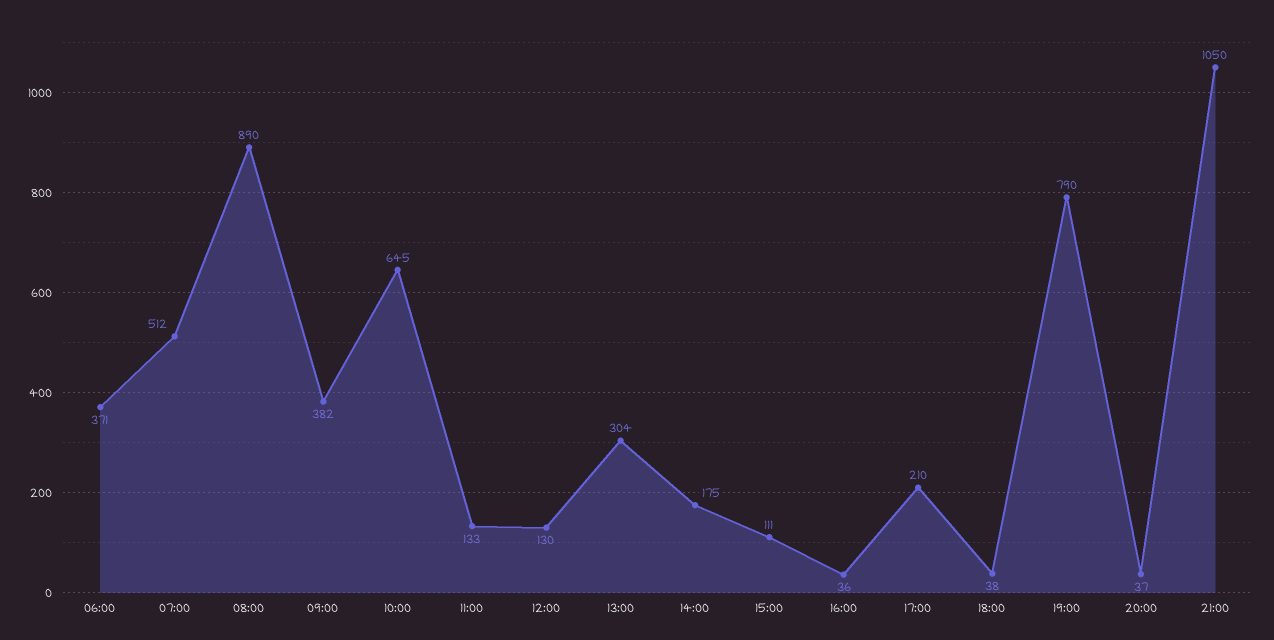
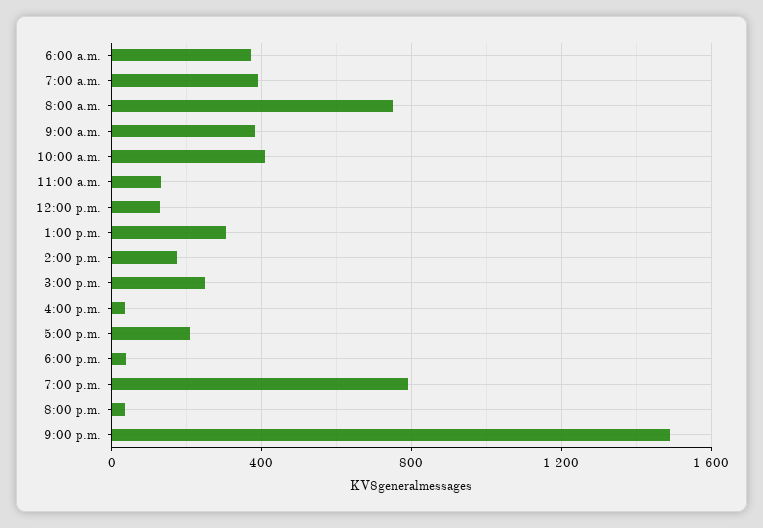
  {
    "06:00": 371,
-   "07:00": 512,
+   "07:00": 400,
-   "08:00": 890,
+   "08:00": 750,
    "09:00": 382,
-   "10:00": 645,
+   "10:00": 400,
    "11:00": 133,
    "12:00": 130,
    "13:00": 304,
    "14:00": 175,
-   "15:00": 111,
+   "15:00": 250,
    "16:00": 36,
    "17:00": 210,
    "18:00": 38,
    "19:00": 790,
    "20:00": 37,
-   "21:00": 1050
+   "21:00": 1500
  }

